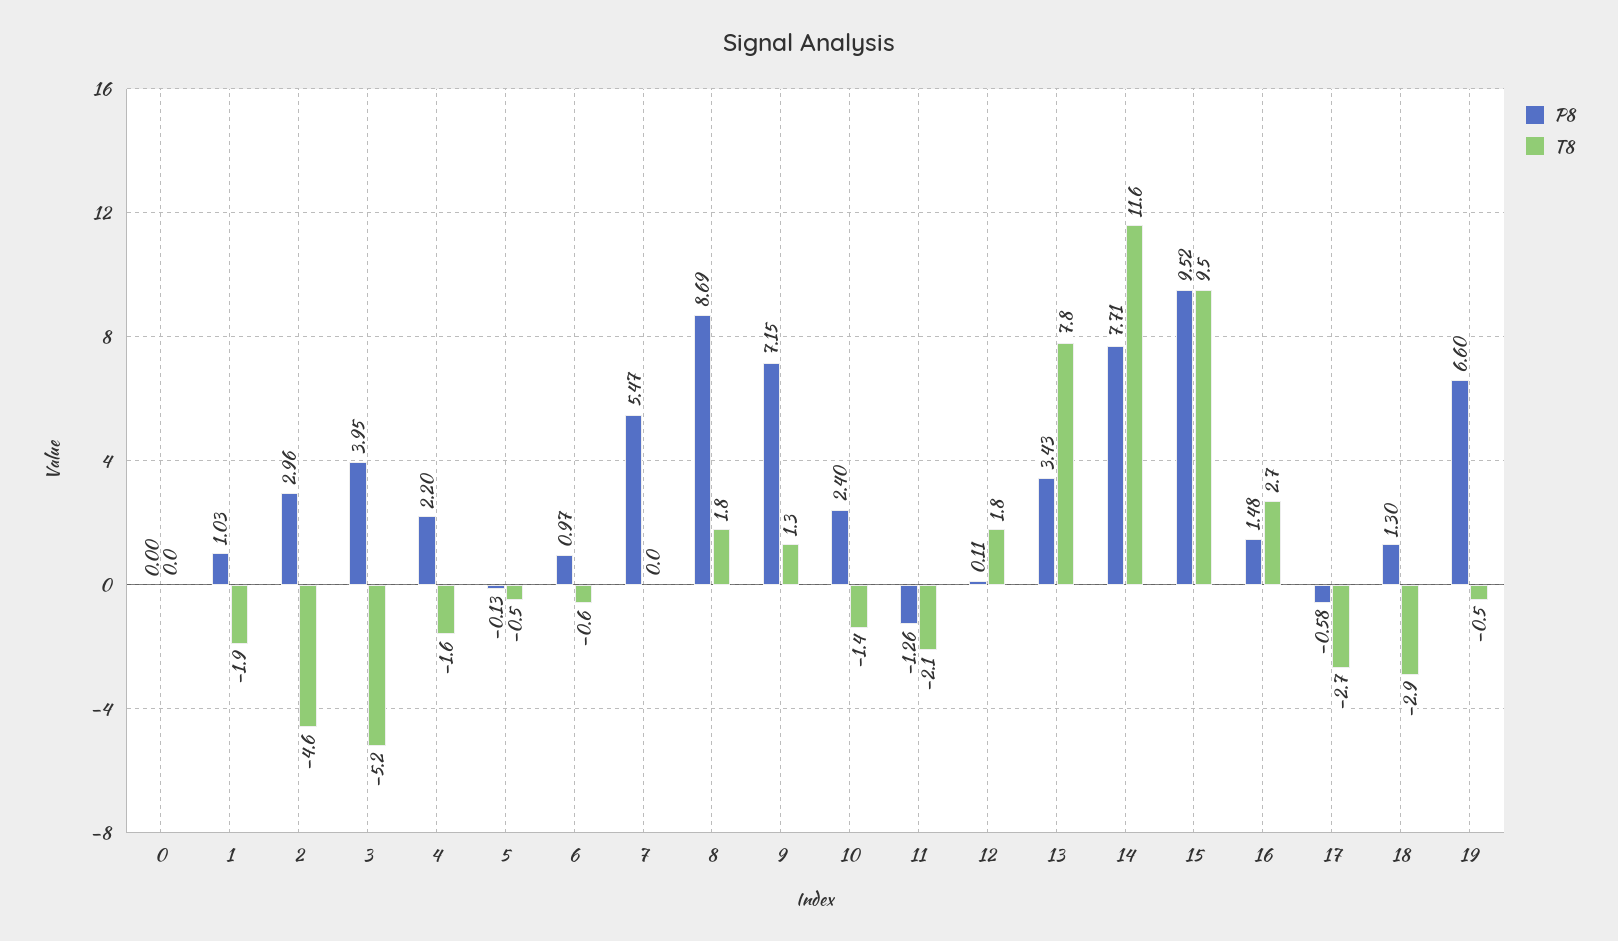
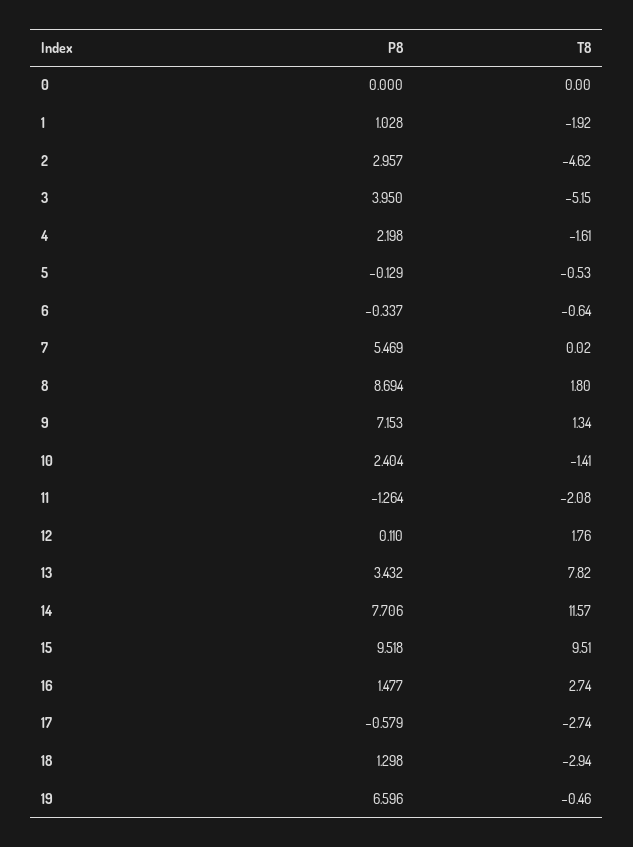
  {
    "P8": {
      "0": 0,
      "1": 1.028,
      "2": 2.957,
      "3": 3.95,
      "4": 2.198,
      "5": -0.129,
-     "6": 0.97,
+     "6": -0.337,
      "7": 5.469,
      "8": 8.694,
      "9": 7.153,
      "10": 2.404,
      "11": -1.264,
      "12": 0.11,
      "13": 3.432,
      "14": 7.706,
      "15": 9.518,
      "16": 1.477,
      "17": -0.579,
      "18": 1.298,
      "19": 6.596
    },
    "T8": {
      "0": 0,
      "1": -1.92,
      "2": -4.62,
      "3": -5.15,
      "4": -1.61,
      "5": -0.53,
      "6": -0.64,
      "7": 0.02,
      "8": 1.8,
      "9": 1.34,
      "10": -1.41,
      "11": -2.08,
      "12": 1.76,
      "13": 7.82,
      "14": 11.57,
      "15": 9.51,
      "16": 2.74,
      "17": -2.74,
      "18": -2.94,
      "19": -0.46
    }
  }

